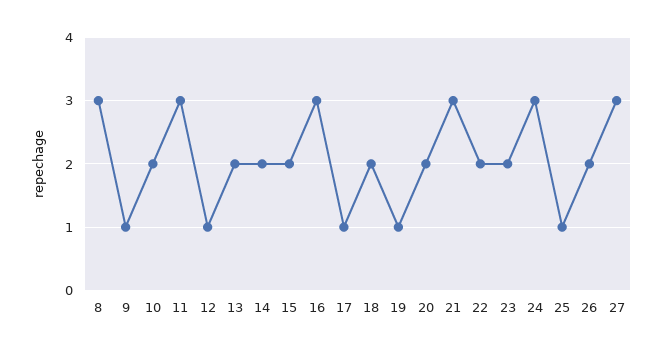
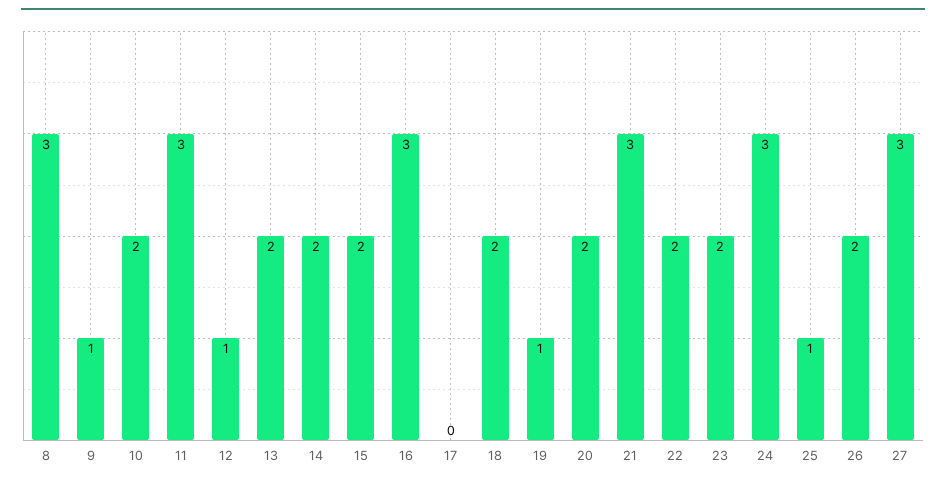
  {
    "8": 3,
    "9": 1,
    "10": 2,
    "11": 3,
    "12": 1,
    "13": 2,
    "14": 2,
    "15": 2,
    "16": 3,
-   "17": 1,
+   "17": 0,
    "18": 2,
    "19": 1,
    "20": 2,
    "21": 3,
    "22": 2,
    "23": 2,
    "24": 3,
    "25": 1,
    "26": 2,
    "27": 3
  }

